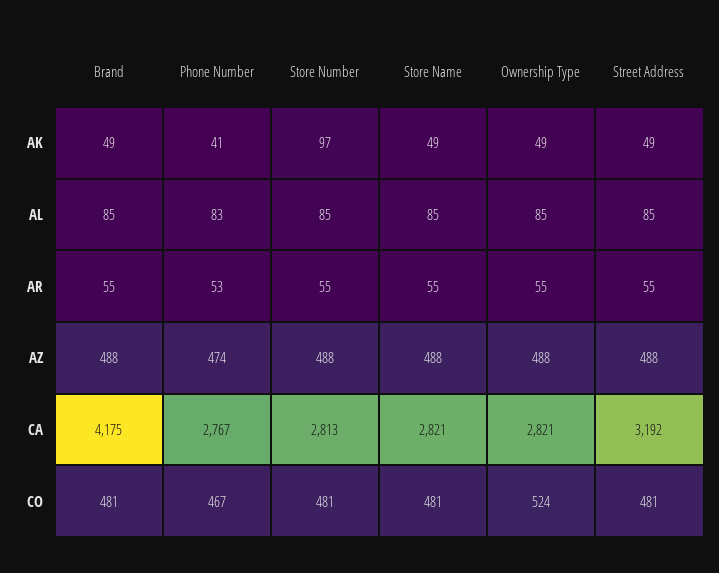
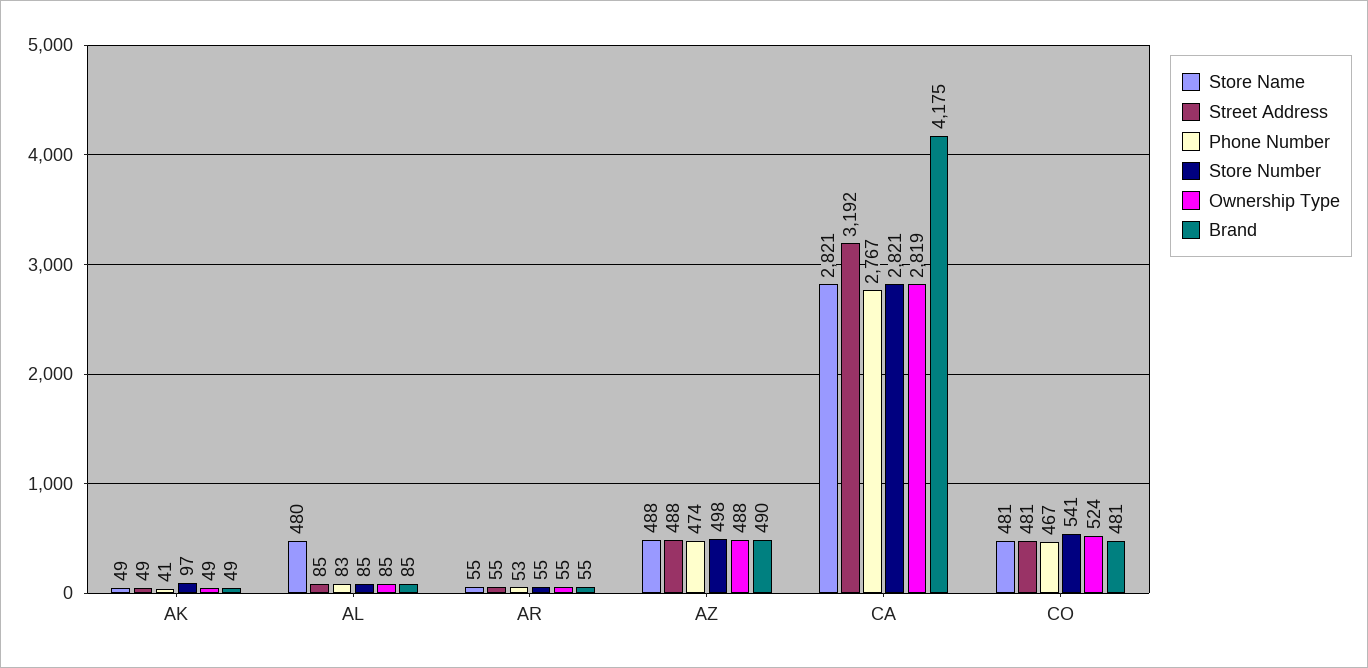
  {
    "Brand": {
      "AK": 49,
      "AL": 85,
      "AR": 55,
-     "AZ": 488,
+     "AZ": 490,
      "CA": 4175,
      "CO": 481
    },
    "Phone Number": {
      "AK": 41,
      "AL": 83,
      "AR": 53,
      "AZ": 474,
      "CA": 2767,
      "CO": 467
    },
    "Store Number": {
      "AK": 97,
      "AL": 85,
      "AR": 55,
-     "AZ": 488,
+     "AZ": 498,
-     "CA": 2813,
+     "CA": 2821,
-     "CO": 481
+     "CO": 541
    },
    "Store Name": {
      "AK": 49,
-     "AL": 85,
+     "AL": 480,
      "AR": 55,
      "AZ": 488,
      "CA": 2821,
      "CO": 481
    },
    "Ownership Type": {
      "AK": 49,
      "AL": 85,
      "AR": 55,
      "AZ": 488,
-     "CA": 2821,
+     "CA": 2819,
      "CO": 524
    },
    "Street Address": {
      "AK": 49,
      "AL": 85,
      "AR": 55,
      "AZ": 488,
      "CA": 3192,
      "CO": 481
    }
  }

